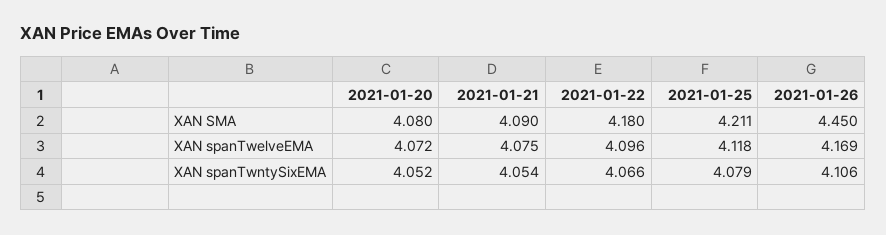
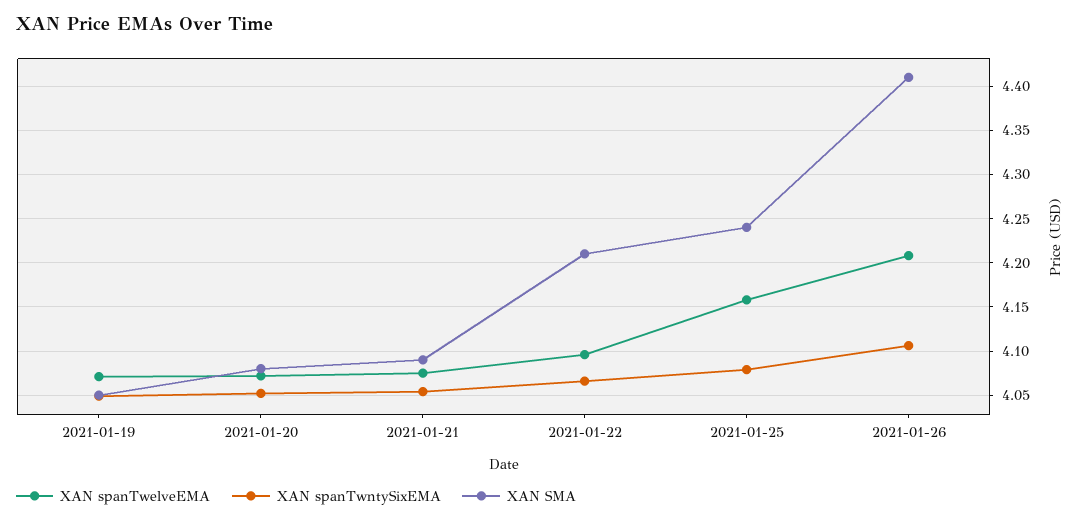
  {
    "XAN SMA": {
      "2021-01-20": 4.08,
      "2021-01-21": 4.09,
-     "2021-01-22": 4.18,
+     "2021-01-22": 4.21,
-     "2021-01-25": 4.211,
+     "2021-01-25": 4.24,
-     "2021-01-26": 4.45
+     "2021-01-26": 4.41,
+     "2021-01-19": 4.05
    },
    "XAN spanTwelveEMA": {
      "2021-01-20": 4.072,
      "2021-01-21": 4.075,
      "2021-01-22": 4.096,
-     "2021-01-25": 4.118,
+     "2021-01-25": 4.16,
-     "2021-01-26": 4.169
+     "2021-01-26": 4.21,
+     "2021-01-19": 4.07
    },
    "XAN spanTwntySixEMA": {
      "2021-01-20": 4.052,
      "2021-01-21": 4.054,
      "2021-01-22": 4.066,
      "2021-01-25": 4.079,
-     "2021-01-26": 4.106
+     "2021-01-26": 4.106,
+     "2021-01-19": 4.05
    }
  }

